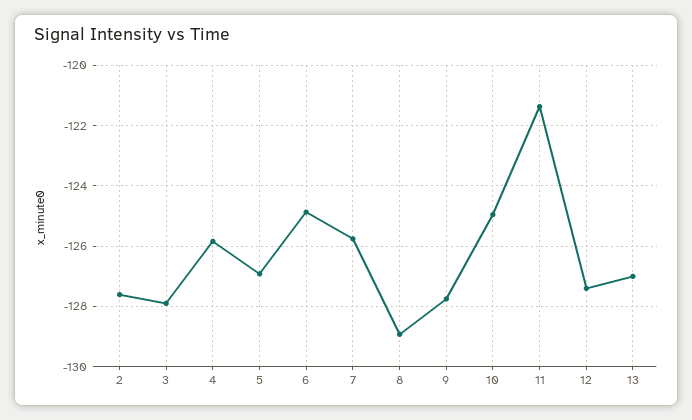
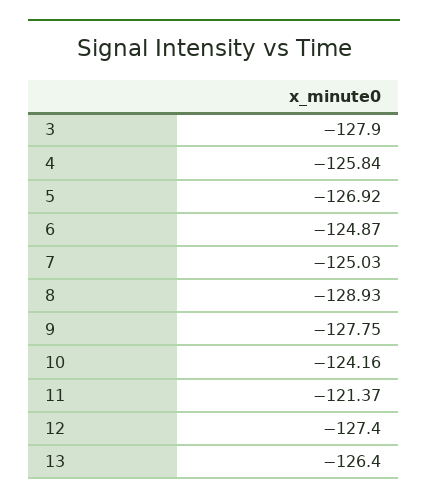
  {
-   "2": -127.6,
    "3": -127.9,
    "4": -125.84,
    "5": -126.92,
    "6": -124.87,
-   "7": -125.8,
+   "7": -125.03,
    "8": -128.93,
    "9": -127.75,
-   "10": -125,
+   "10": -124.16,
    "11": -121.37,
    "12": -127.4,
-   "13": -127
+   "13": -126.4
  }

